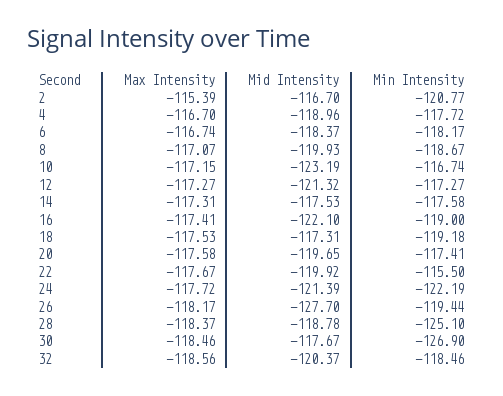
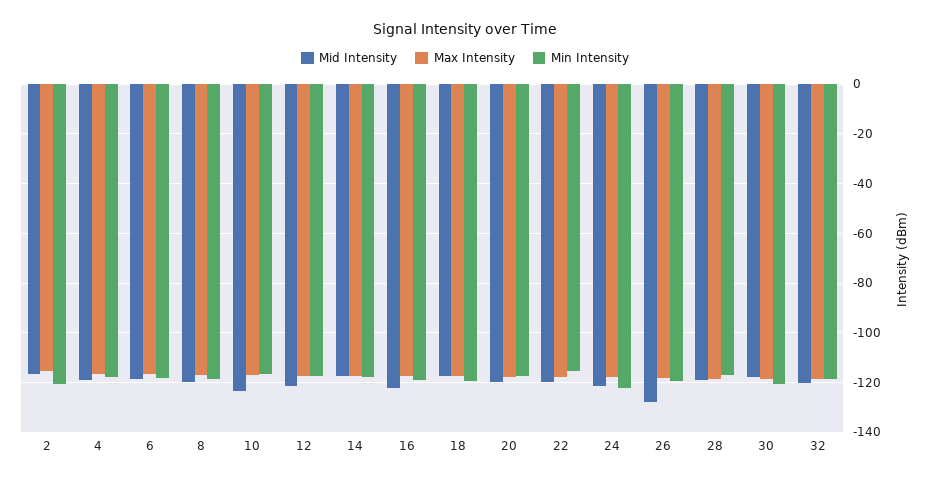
  {
    "Max Intensity": {
      "2": -115.39,
      "4": -116.7,
      "6": -116.74,
      "8": -117.07,
      "10": -117.15,
      "12": -117.27,
      "14": -117.31,
      "16": -117.41,
      "18": -117.53,
      "20": -117.58,
      "22": -117.67,
      "24": -117.72,
      "26": -118.17,
      "28": -118.37,
      "30": -118.46,
      "32": -118.56
    },
    "Mid Intensity": {
      "2": -116.7,
      "4": -118.96,
      "6": -118.37,
      "8": -119.93,
      "10": -123.19,
      "12": -121.32,
      "14": -117.53,
      "16": -122.1,
      "18": -117.31,
      "20": -119.65,
      "22": -119.92,
      "24": -121.39,
      "26": -127.7,
      "28": -118.78,
      "30": -117.67,
      "32": -120.37
    },
    "Min Intensity": {
      "2": -120.77,
      "4": -117.72,
      "6": -118.17,
      "8": -118.67,
      "10": -116.74,
      "12": -117.27,
      "14": -117.58,
      "16": -119,
      "18": -119.18,
      "20": -117.41,
      "22": -115.5,
      "24": -122.19,
      "26": -119.44,
-     "28": -125.1,
+     "28": -117.5,
-     "30": -126.9,
+     "30": -120,
      "32": -118.46
    }
  }

